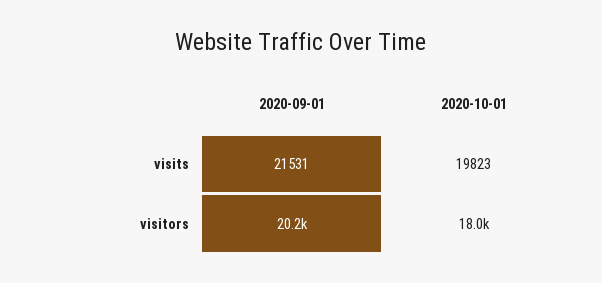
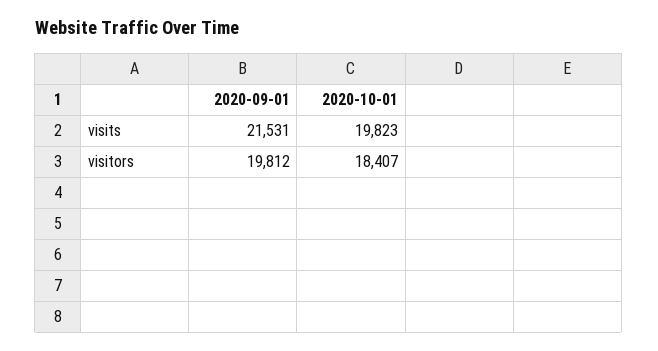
  {
    "2020-09-01": {
      "visits": 21531,
-     "visitors": 20200
+     "visitors": 19812
    },
    "2020-10-01": {
      "visits": 19823,
-     "visitors": 18000
+     "visitors": 18407
    }
  }

